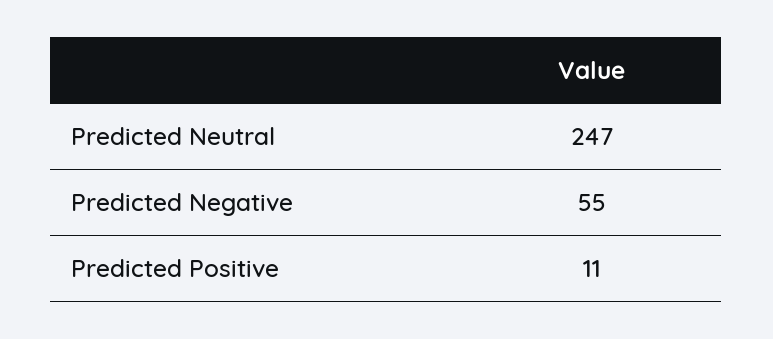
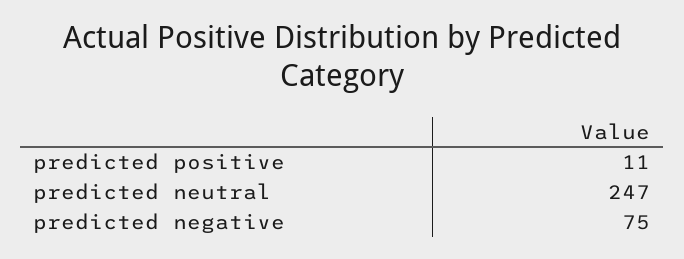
  {
    "Predicted Neutral": 247,
-   "Predicted Negative": 55,
+   "Predicted Negative": 75,
    "Predicted Positive": 11
  }

